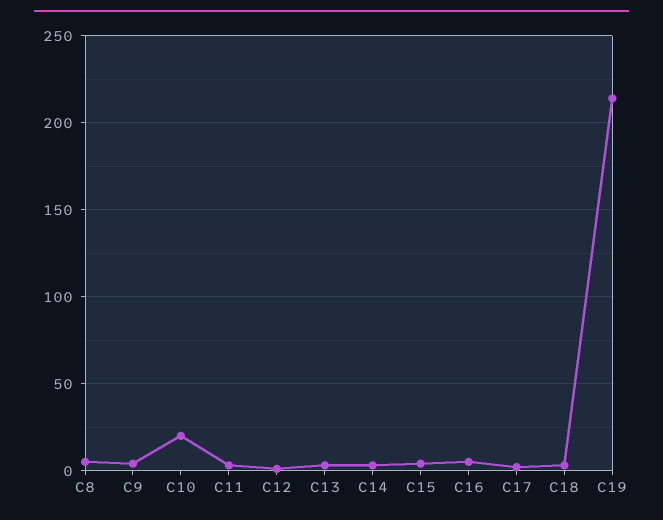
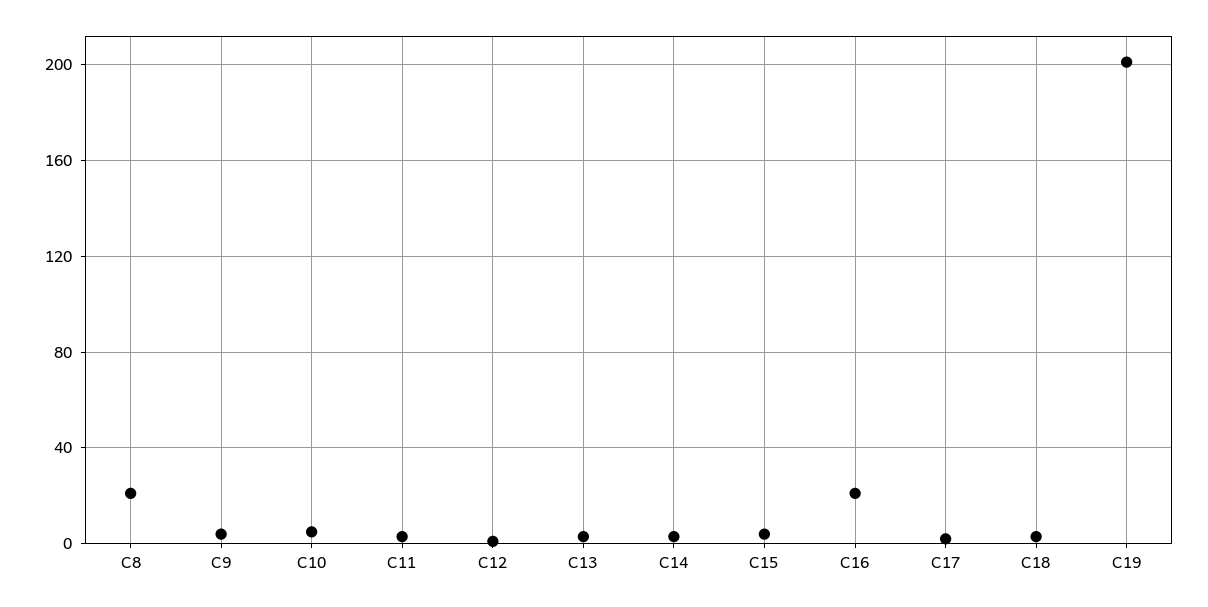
  {
-   "C8": 5,
+   "C8": 20,
    "C9": 5,
-   "C10": 20,
+   "C10": 5,
    "C11": 5,
    "C12": 0,
    "C13": 5,
    "C14": 5,
    "C15": 5,
-   "C16": 5,
+   "C16": 20,
    "C17": 0,
    "C18": 5,
-   "C19": 215
+   "C19": 200
  }

